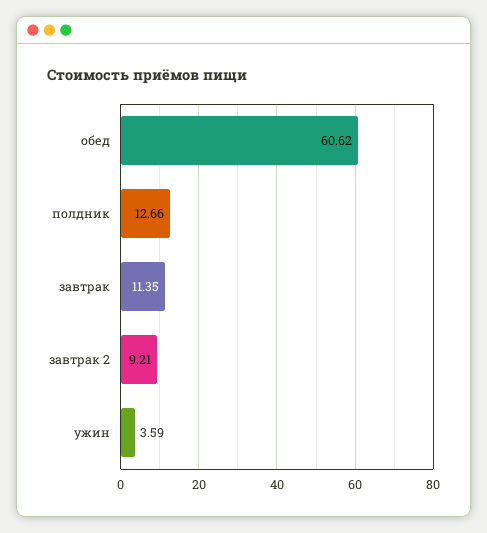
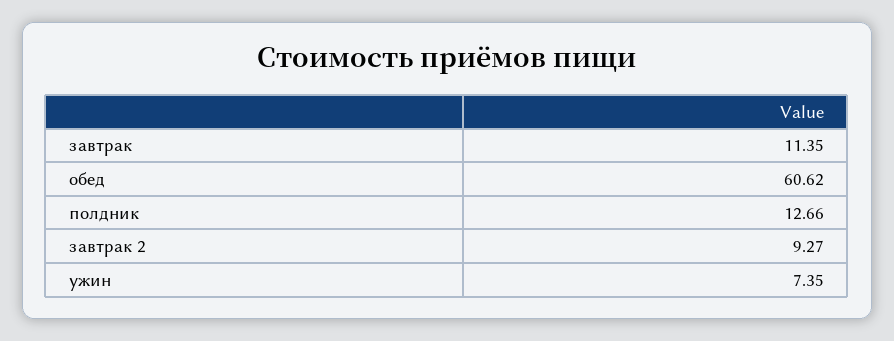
  {
    "обед": 60.62,
    "полдник": 12.66,
    "завтрак": 11.35,
-   "завтрак 2": 9.21,
+   "завтрак 2": 9.27,
-   "ужин": 3.59
+   "ужин": 7.35
  }

